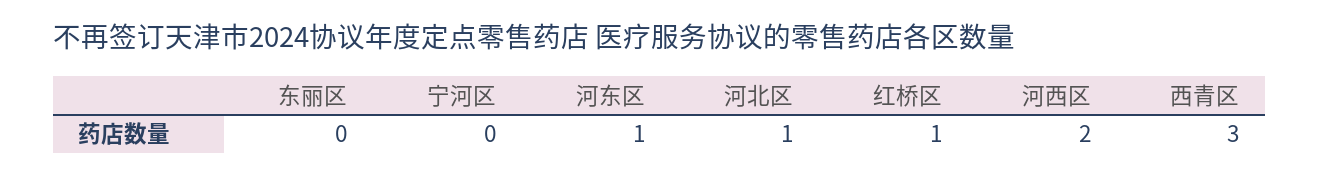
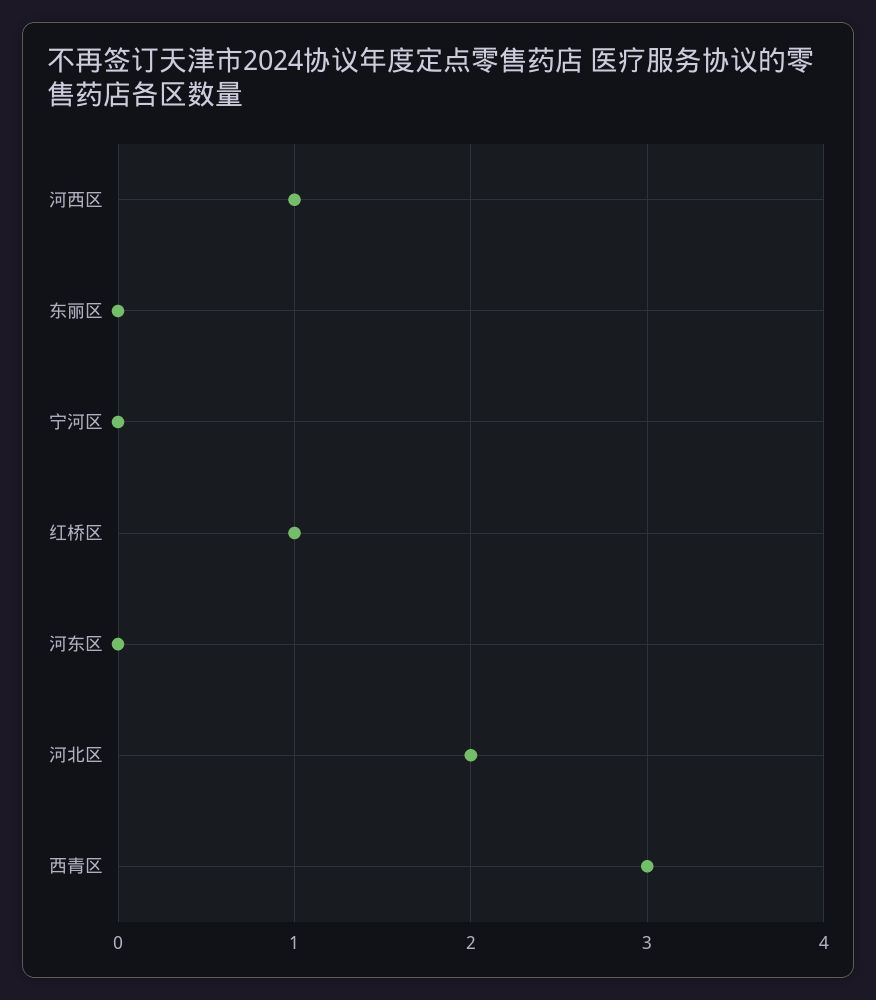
  {
    "东丽区": 0,
    "宁河区": 0,
-   "河东区": 1,
+   "河东区": 0,
-   "河北区": 1,
+   "河北区": 2,
    "红桥区": 1,
-   "河西区": 2,
+   "河西区": 1,
    "西青区": 3
  }

